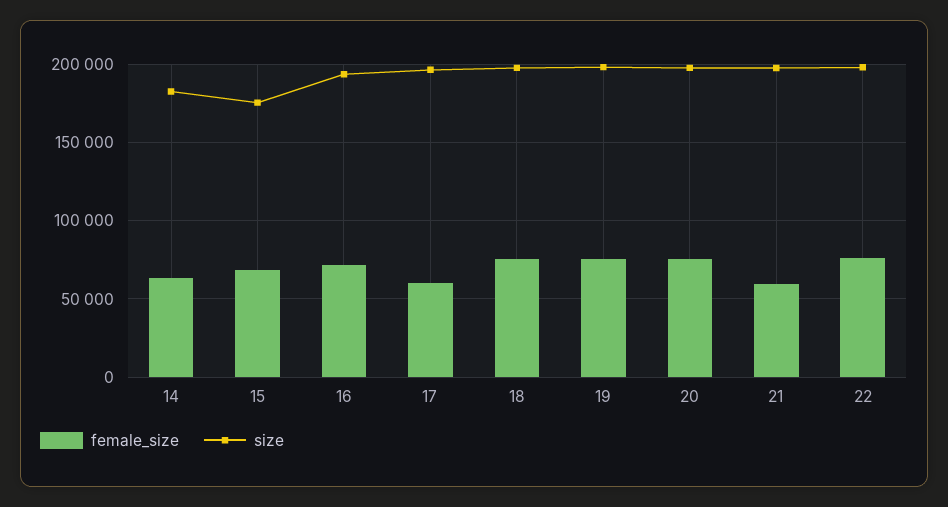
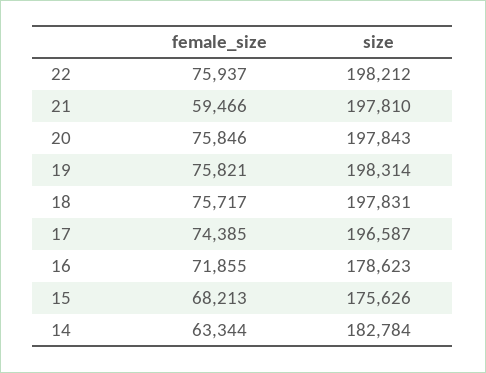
  {
    "female_size": {
      "14": 63344,
      "15": 68213,
      "16": 71855,
-     "17": 60000,
+     "17": 74385,
      "18": 75717,
      "19": 75821,
      "20": 75846,
      "21": 59466,
      "22": 75937
    },
    "size": {
      "14": 182784,
      "15": 175626,
-     "16": 195000,
+     "16": 178623,
      "17": 196587,
      "18": 197831,
      "19": 198314,
      "20": 197843,
      "21": 197810,
      "22": 198212
    }
  }

